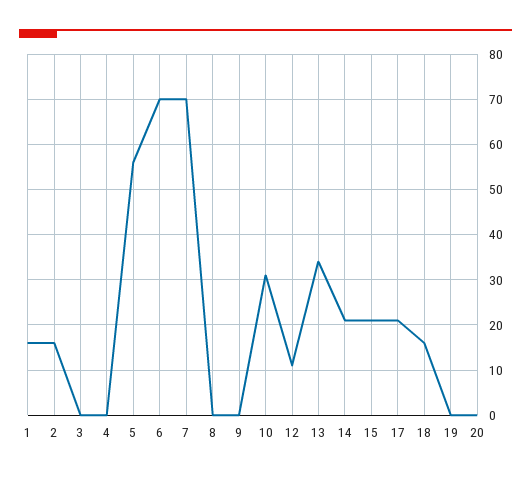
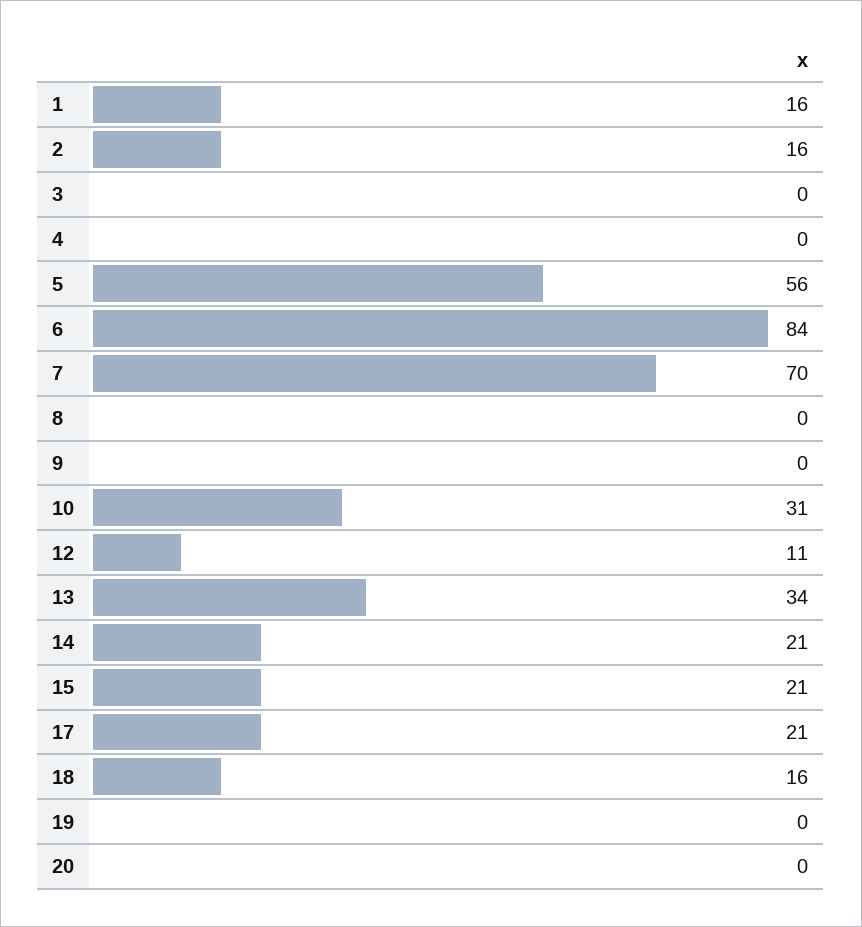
  {
    "1": 16,
    "2": 16,
    "3": 0,
    "4": 0,
    "5": 56,
-   "6": 70,
+   "6": 84,
    "7": 70,
    "8": 0,
    "9": 0,
    "10": 31,
    "12": 11,
    "13": 34,
    "14": 21,
    "15": 21,
    "17": 21,
    "18": 16,
    "19": 0,
    "20": 0
  }

